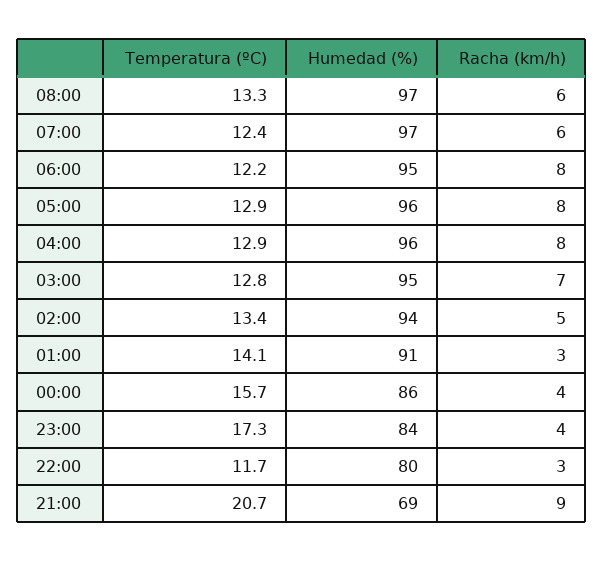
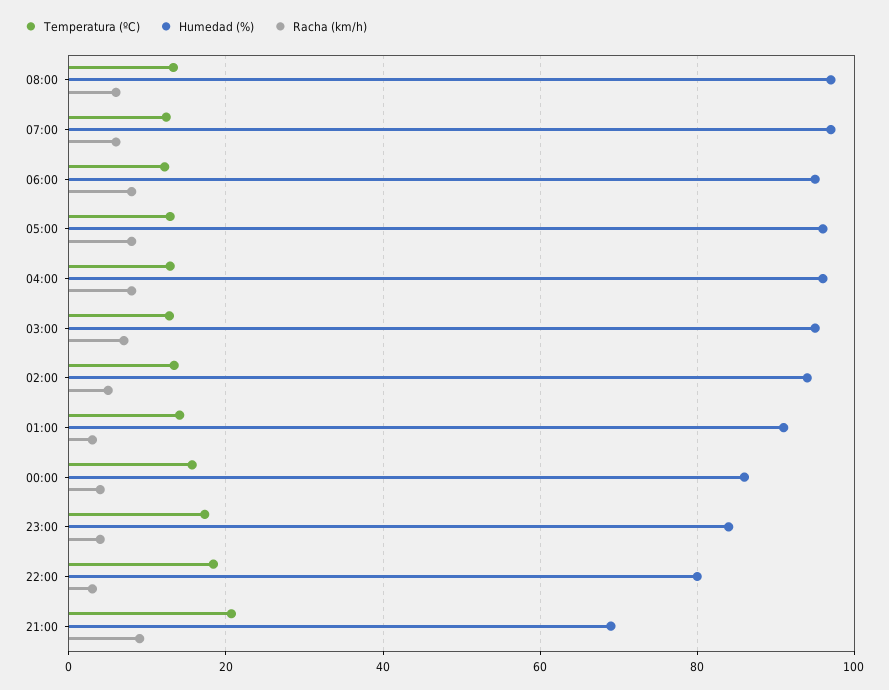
  {
    "Temperatura (ºC)": {
      "08:00": 13.3,
      "07:00": 12.4,
      "06:00": 12.2,
      "05:00": 12.9,
      "04:00": 12.9,
      "03:00": 12.8,
      "02:00": 13.4,
      "01:00": 14.1,
      "00:00": 15.7,
      "23:00": 17.3,
-     "22:00": 11.7,
+     "22:00": 18,
      "21:00": 20.7
    },
    "Humedad (%)": {
      "08:00": 97,
      "07:00": 97,
      "06:00": 95,
      "05:00": 96,
      "04:00": 96,
      "03:00": 95,
      "02:00": 94,
      "01:00": 91,
      "00:00": 86,
      "23:00": 84,
      "22:00": 80,
      "21:00": 69
    },
    "Racha (km/h)": {
      "08:00": 6,
      "07:00": 6,
      "06:00": 8,
      "05:00": 8,
      "04:00": 8,
      "03:00": 7,
      "02:00": 5,
      "01:00": 3,
      "00:00": 4,
      "23:00": 4,
      "22:00": 3,
      "21:00": 9
    }
  }

